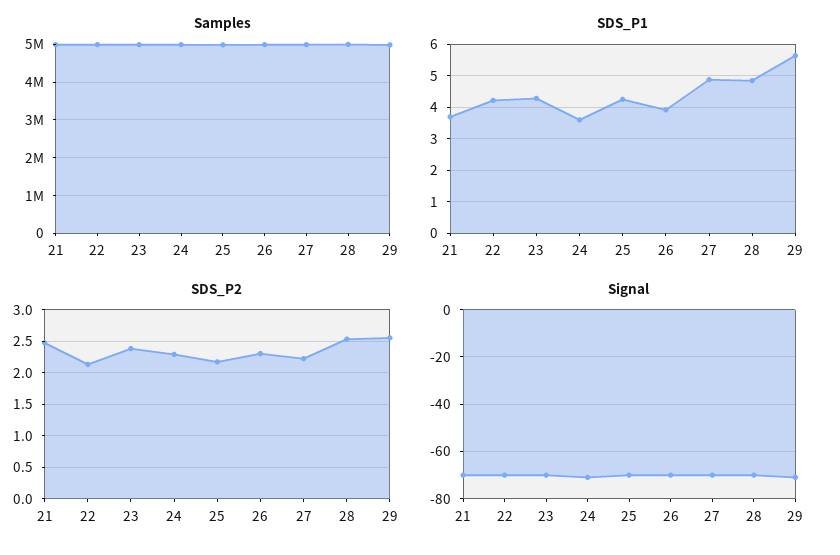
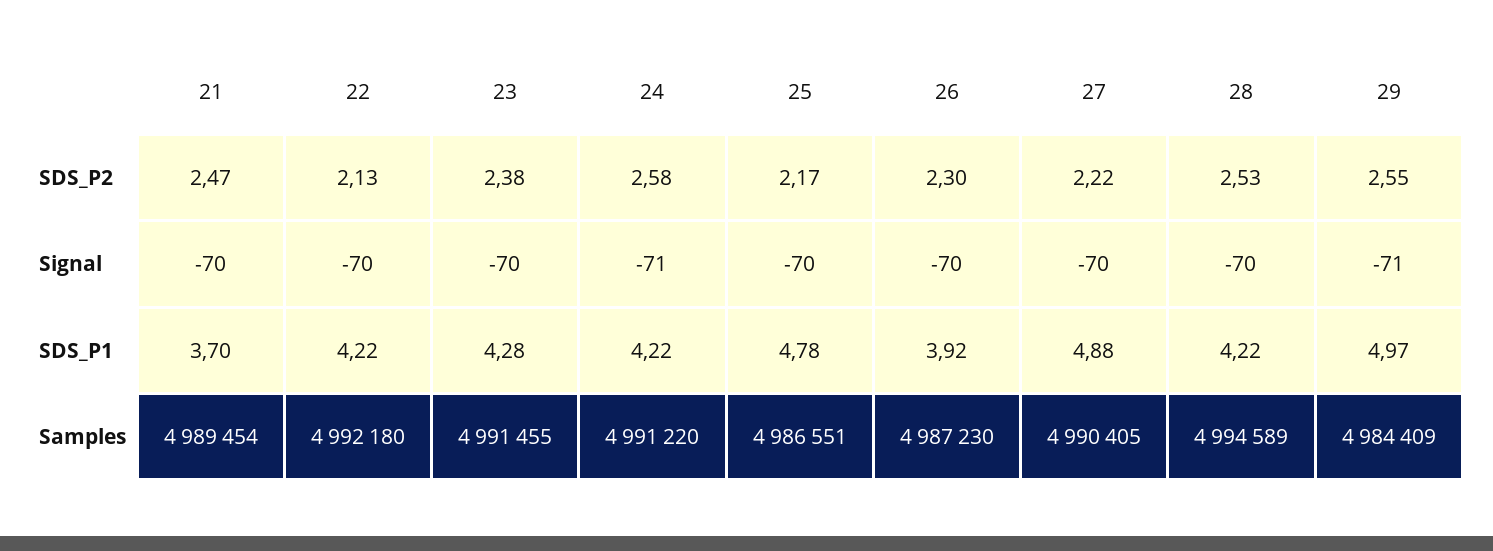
  {
    "Samples": {
      "21": 4989454,
      "22": 4992180,
      "23": 4991455,
      "24": 4991220,
      "25": 4986551,
      "26": 4987230,
      "27": 4990405,
      "28": 4994589,
      "29": 4984409
    },
    "SDS_P1": {
      "21": 3.7,
      "22": 4.22,
      "23": 4.28,
-     "24": 3.6,
+     "24": 4.22,
-     "25": 4.2,
+     "25": 4.78,
      "26": 3.92,
      "27": 4.88,
-     "28": 4.8,
+     "28": 4.22,
-     "29": 5.6
+     "29": 4.97
    },
    "SDS_P2": {
      "21": 2.47,
      "22": 2.13,
      "23": 2.38,
-     "24": 2.3,
+     "24": 2.58,
      "25": 2.17,
      "26": 2.3,
      "27": 2.22,
      "28": 2.53,
      "29": 2.55
    },
    "Signal": {
      "21": -70,
      "22": -70,
      "23": -70,
      "24": -71,
      "25": -70,
      "26": -70,
      "27": -70,
      "28": -70,
      "29": -71
    }
  }

